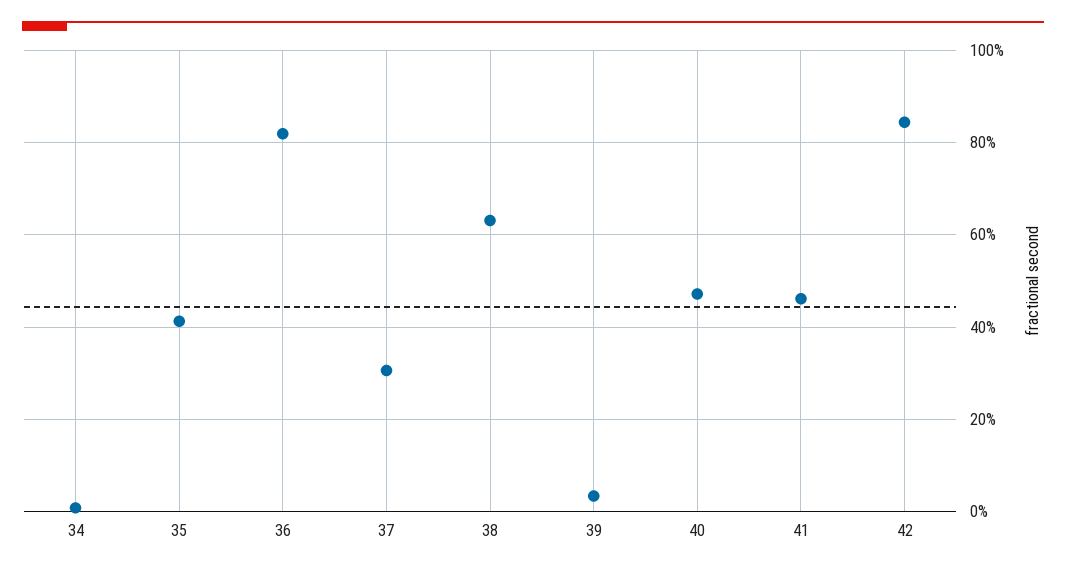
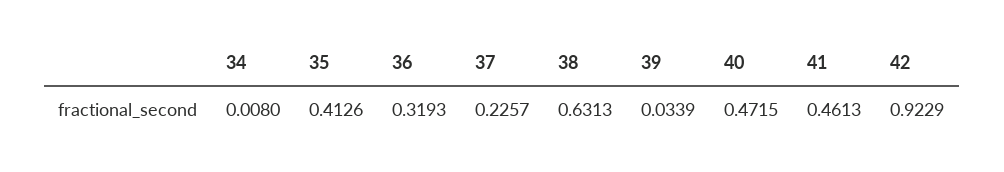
  {
    "34": 0.008,
    "35": 0.4126,
-   "36": 0.82,
+   "36": 0.3193,
-   "37": 0.3,
+   "37": 0.2257,
    "38": 0.6313,
    "39": 0.0339,
    "40": 0.4715,
    "41": 0.4613,
-   "42": 0.84
+   "42": 0.9229
  }

